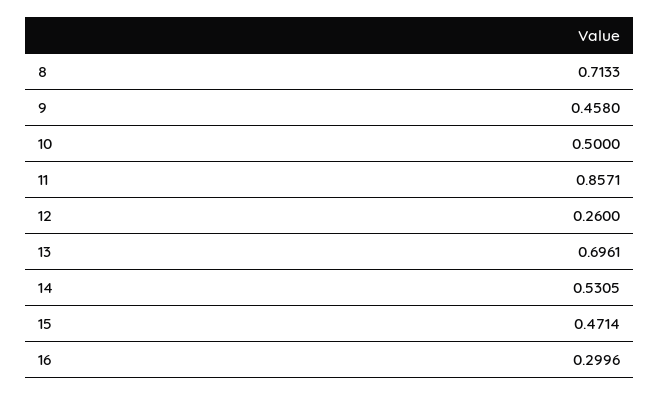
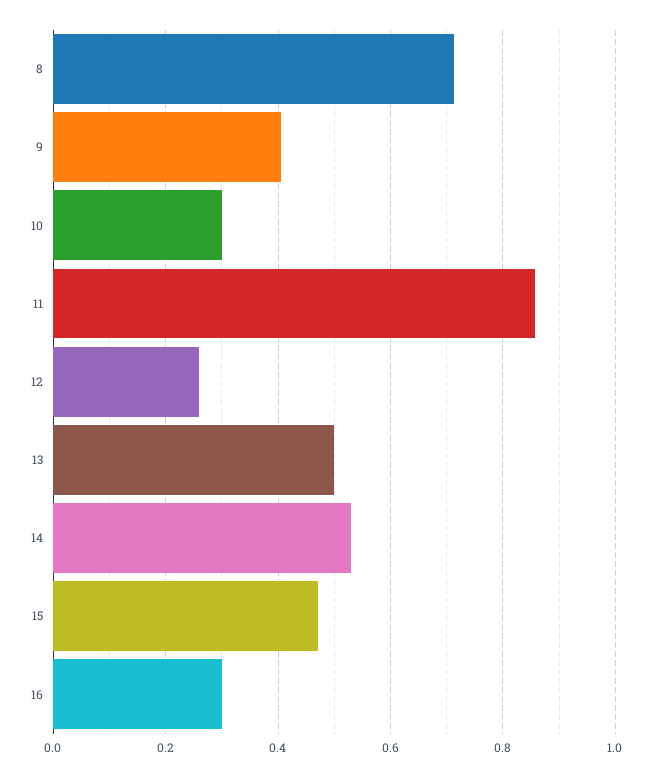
  {
    "8": 0.7133,
-   "9": 0.458,
+   "9": 0.4,
-   "10": 0.5,
+   "10": 0.3,
    "11": 0.8571,
    "12": 0.26,
-   "13": 0.6961,
+   "13": 0.5,
    "14": 0.5305,
    "15": 0.4714,
    "16": 0.2996
  }

